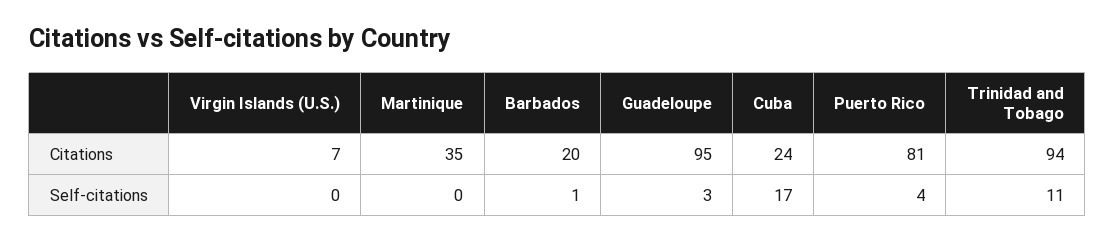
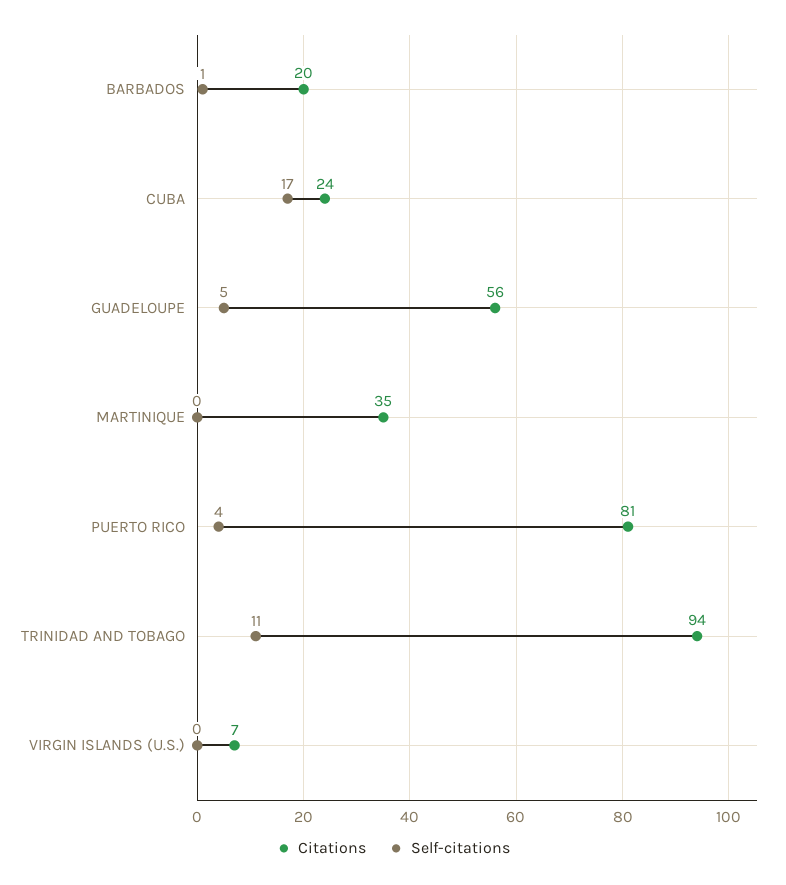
  {
    "Citations": {
      "Virgin Islands (U.S.)": 7,
      "Martinique": 35,
      "Barbados": 20,
-     "Guadeloupe": 95,
+     "Guadeloupe": 56,
      "Cuba": 24,
      "Puerto Rico": 81,
      "Trinidad and Tobago": 94
    },
    "Self-citations": {
      "Virgin Islands (U.S.)": 0,
      "Martinique": 0,
      "Barbados": 1,
-     "Guadeloupe": 3,
+     "Guadeloupe": 5,
      "Cuba": 17,
      "Puerto Rico": 4,
      "Trinidad and Tobago": 11
    }
  }

